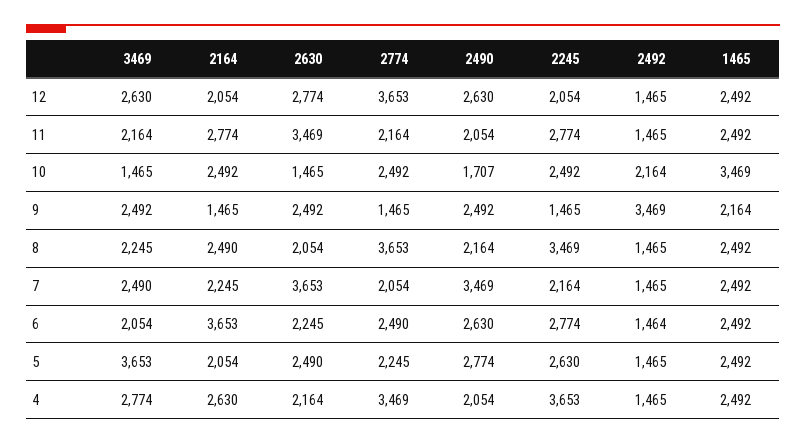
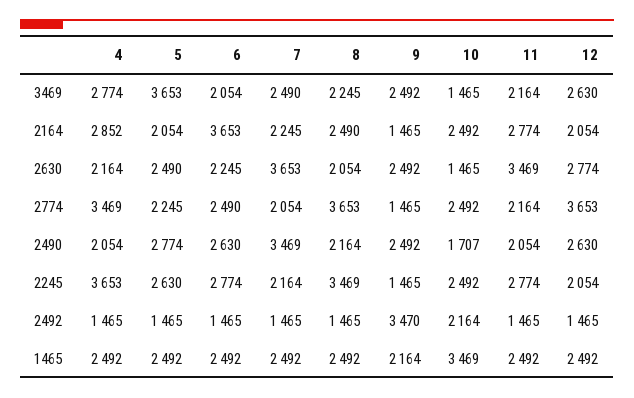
  {
    "3469": {
      "12": 2630,
      "11": 2164,
      "10": 1465,
      "9": 2492,
      "8": 2245,
      "7": 2490,
      "6": 2054,
      "5": 3653,
      "4": 2774
    },
    "2164": {
      "12": 2054,
      "11": 2774,
      "10": 2492,
      "9": 1465,
      "8": 2490,
      "7": 2245,
      "6": 3653,
      "5": 2054,
-     "4": 2630
+     "4": 2852
    },
    "2630": {
      "12": 2774,
      "11": 3469,
      "10": 1465,
      "9": 2492,
      "8": 2054,
      "7": 3653,
      "6": 2245,
      "5": 2490,
      "4": 2164
    },
    "2774": {
      "12": 3653,
      "11": 2164,
      "10": 2492,
      "9": 1465,
      "8": 3653,
      "7": 2054,
      "6": 2490,
      "5": 2245,
      "4": 3469
    },
    "2490": {
      "12": 2630,
      "11": 2054,
      "10": 1707,
      "9": 2492,
      "8": 2164,
      "7": 3469,
      "6": 2630,
      "5": 2774,
      "4": 2054
    },
    "2245": {
      "12": 2054,
      "11": 2774,
      "10": 2492,
      "9": 1465,
      "8": 3469,
      "7": 2164,
      "6": 2774,
      "5": 2630,
      "4": 3653
    },
    "2492": {
      "12": 1465,
      "11": 1465,
      "10": 2164,
-     "9": 3469,
+     "9": 3470,
      "8": 1465,
      "7": 1465,
-     "6": 1464,
+     "6": 1465,
      "5": 1465,
      "4": 1465
    },
    "1465": {
      "12": 2492,
      "11": 2492,
      "10": 3469,
      "9": 2164,
      "8": 2492,
      "7": 2492,
      "6": 2492,
      "5": 2492,
      "4": 2492
    }
  }

